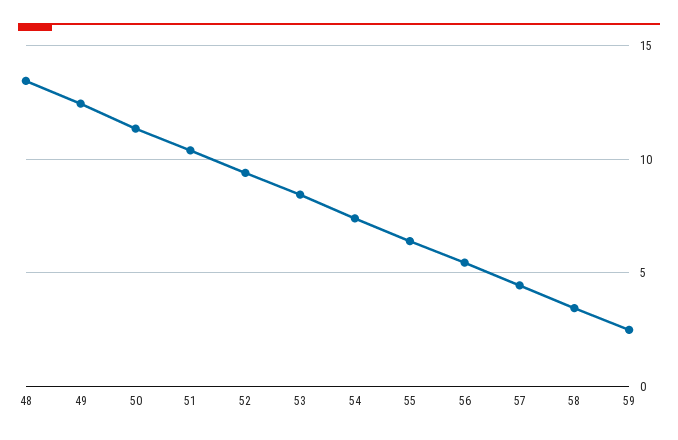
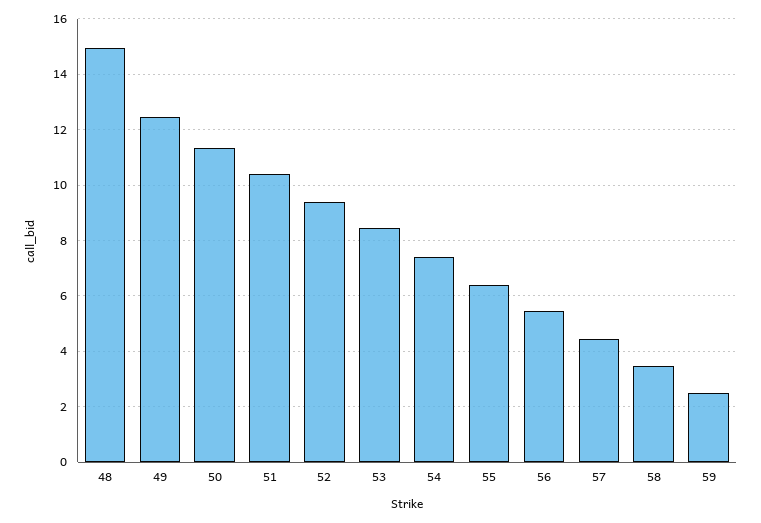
  {
-   "48": 13.5,
+   "48": 15,
    "49": 12.5,
    "50": 11.25,
    "51": 10.5,
    "52": 9.5,
    "53": 8.5,
    "54": 7.5,
    "55": 6.5,
    "56": 5.5,
    "57": 4.5,
    "58": 3.5,
    "59": 2.5
  }

